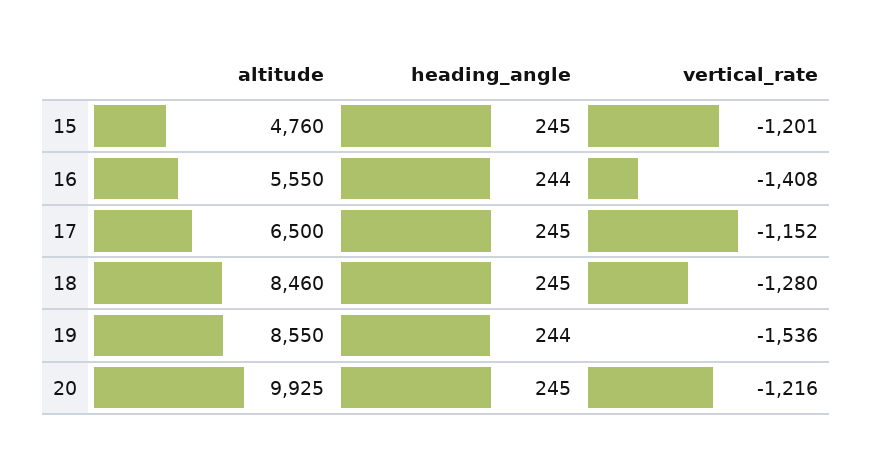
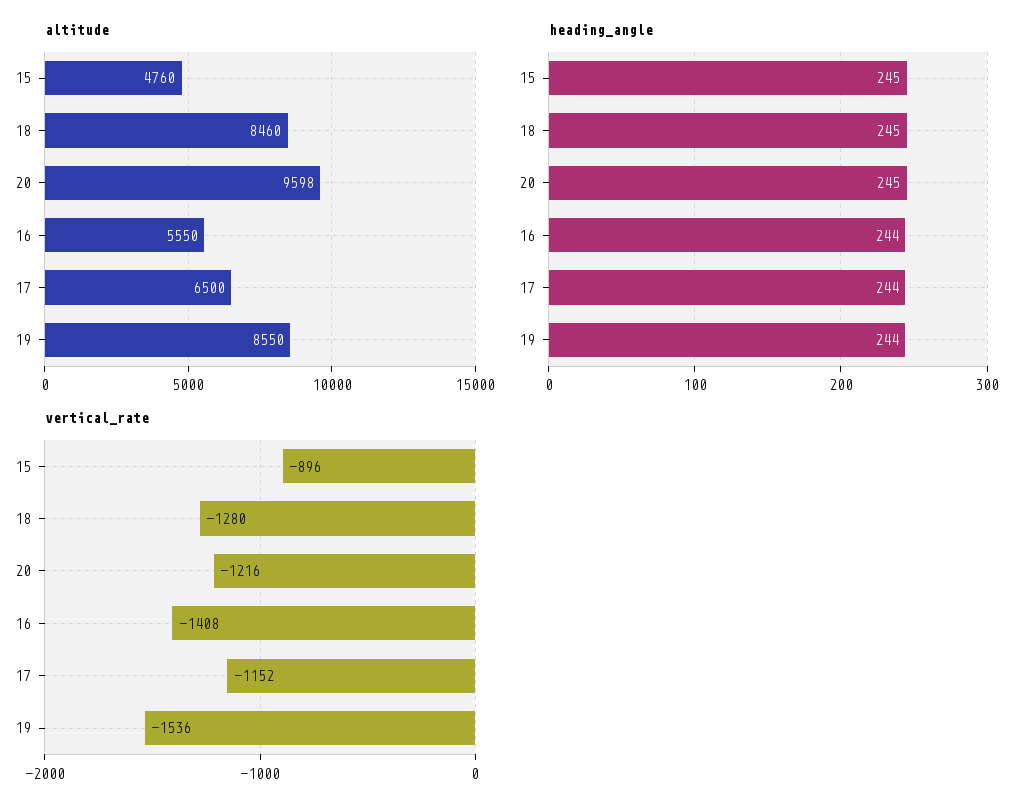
  {
    "altitude": {
      "15": 4760,
      "16": 5550,
      "17": 6500,
      "18": 8460,
      "19": 8550,
-     "20": 9925
+     "20": 9598
    },
    "heading_angle": {
      "15": 245,
      "16": 244,
-     "17": 245,
+     "17": 244,
      "18": 245,
      "19": 244,
      "20": 245
    },
    "vertical_rate": {
-     "15": -1201,
+     "15": -896,
      "16": -1408,
      "17": -1152,
      "18": -1280,
      "19": -1536,
      "20": -1216
    }
  }

